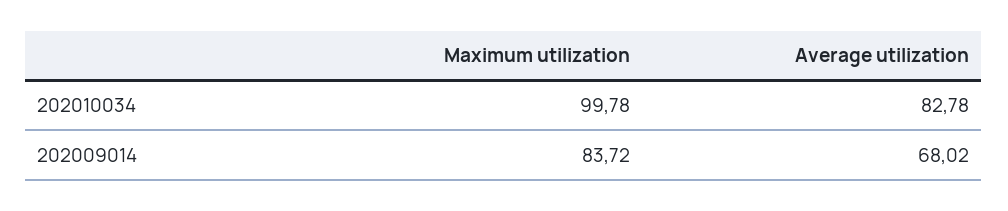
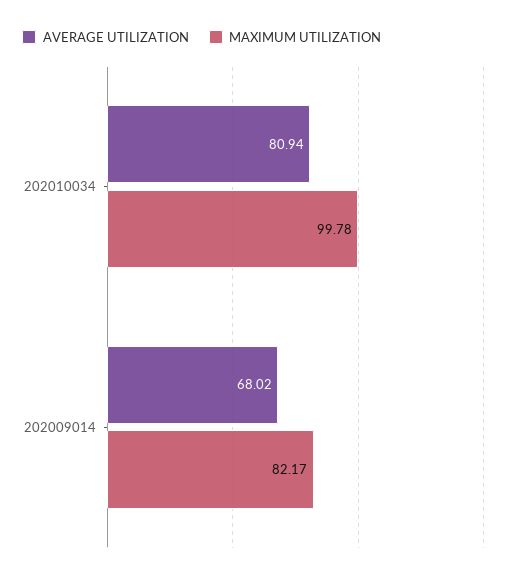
  {
    "Maximum utilization": {
      "202010034": 99.78,
-     "202009014": 83.72
+     "202009014": 82.17
    },
    "Average utilization": {
-     "202010034": 82.78,
+     "202010034": 80.94,
      "202009014": 68.02
    }
  }

